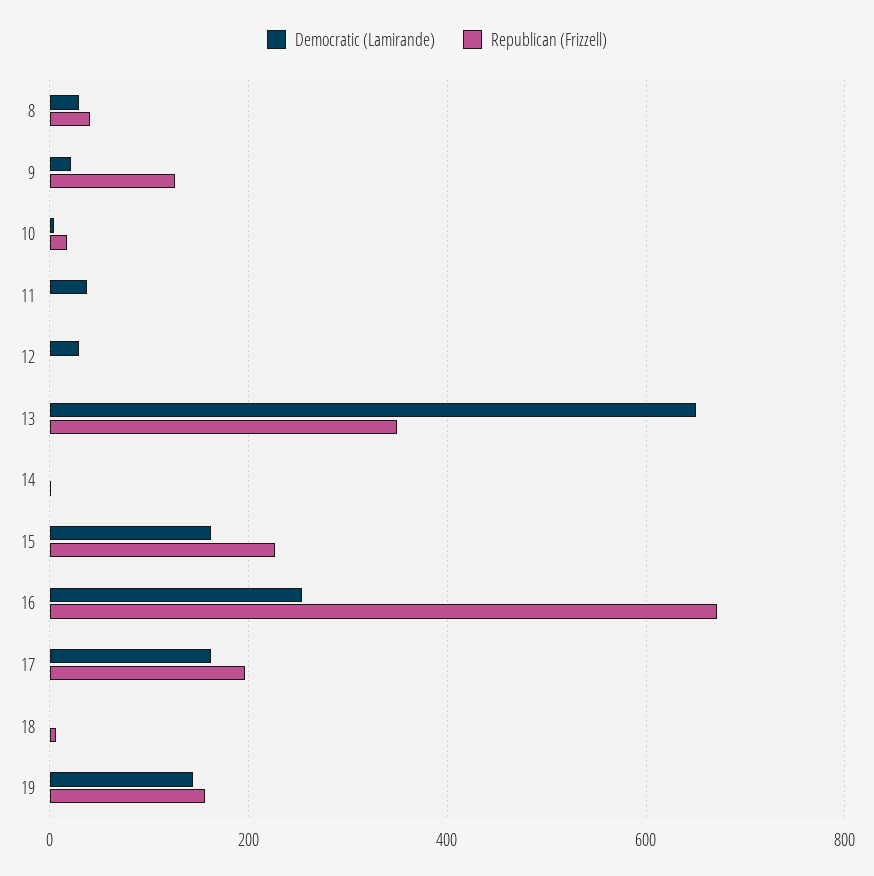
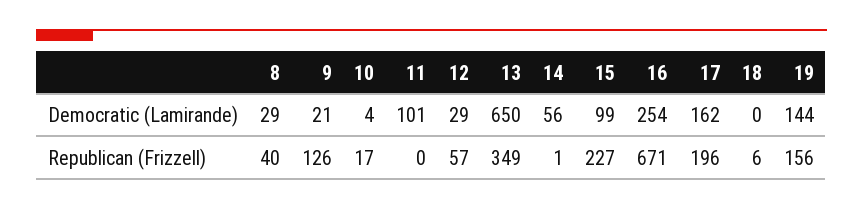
  {
    "Democratic (Lamirande)": {
      "8": 29,
      "9": 21,
      "10": 4,
-     "11": 40,
+     "11": 101,
      "12": 29,
      "13": 650,
-     "14": 0,
+     "14": 56,
-     "15": 160,
+     "15": 99,
      "16": 254,
      "17": 162,
      "18": 0,
      "19": 144
    },
    "Republican (Frizzell)": {
      "8": 40,
      "9": 126,
      "10": 17,
      "11": 0,
-     "12": 0,
+     "12": 57,
      "13": 349,
      "14": 1,
      "15": 227,
      "16": 671,
      "17": 196,
      "18": 6,
      "19": 156
    }
  }

